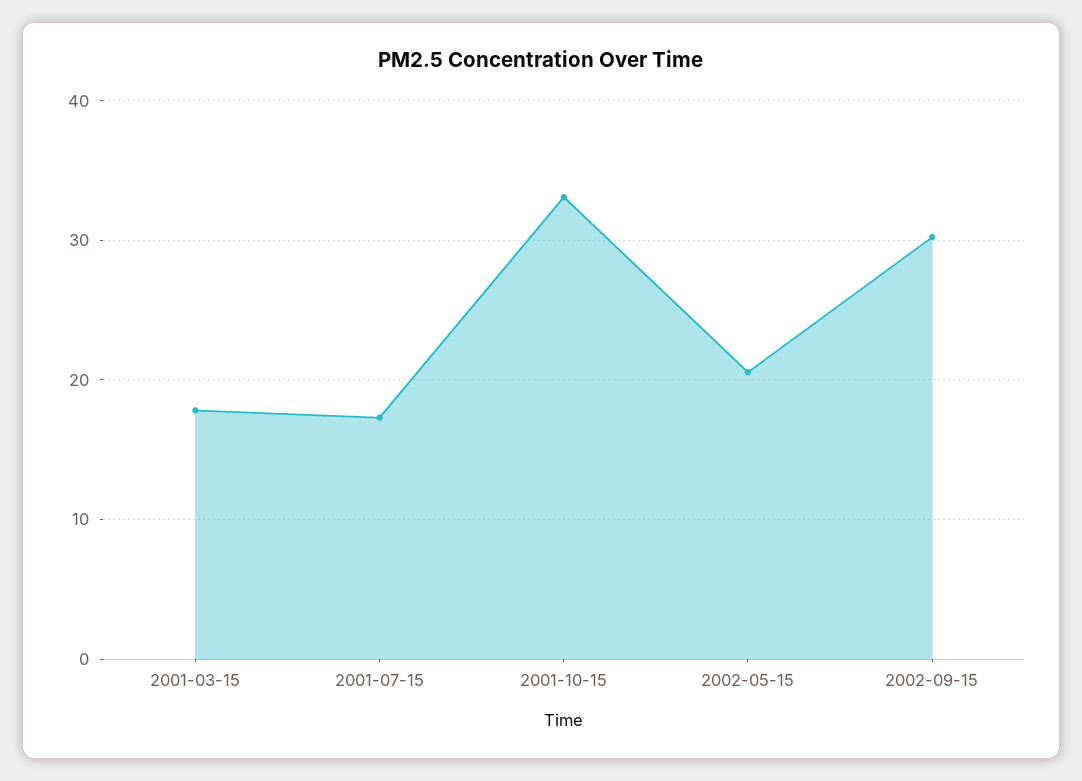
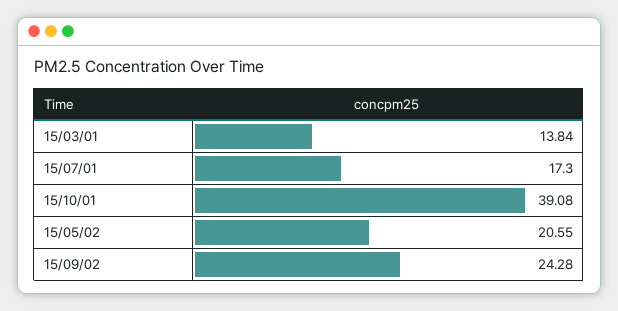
  {
-   "2001-03-15": 18,
+   "2001-03-15": 13.84,
    "2001-07-15": 17.3,
-   "2001-10-15": 33,
+   "2001-10-15": 39.08,
    "2002-05-15": 20.55,
-   "2002-09-15": 30
+   "2002-09-15": 24.28
  }

